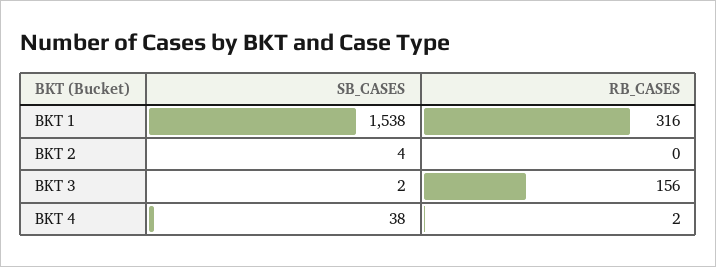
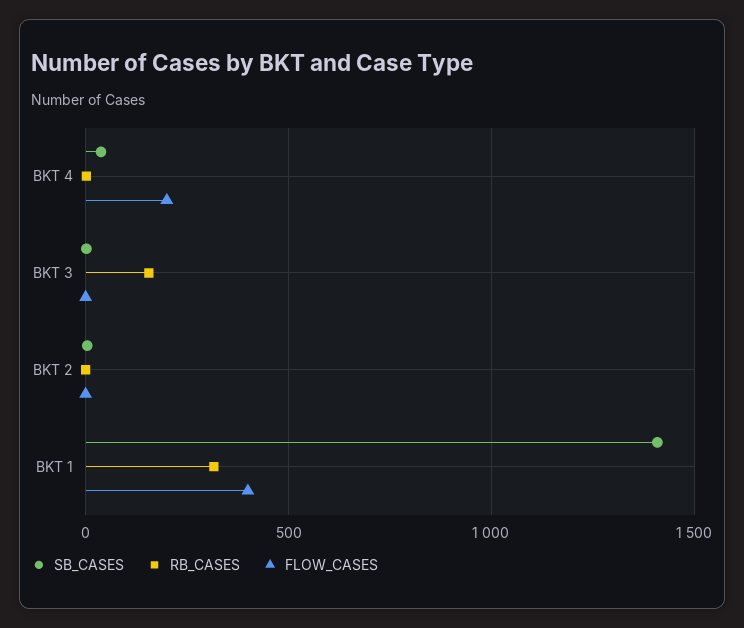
  {
    "SB_CASES": {
-     "BKT 1": 1538,
+     "BKT 1": 1400,
      "BKT 2": 4,
      "BKT 3": 2,
      "BKT 4": 38
    },
    "RB_CASES": {
      "BKT 1": 316,
      "BKT 2": 0,
      "BKT 3": 156,
      "BKT 4": 2
-   }
+   },
+   "FLOW_CASES": {
+     "BKT 4": 200,
+     "BKT 3": 0,
+     "BKT 2": 0,
+     "BKT 1": 400
+   }
  }

